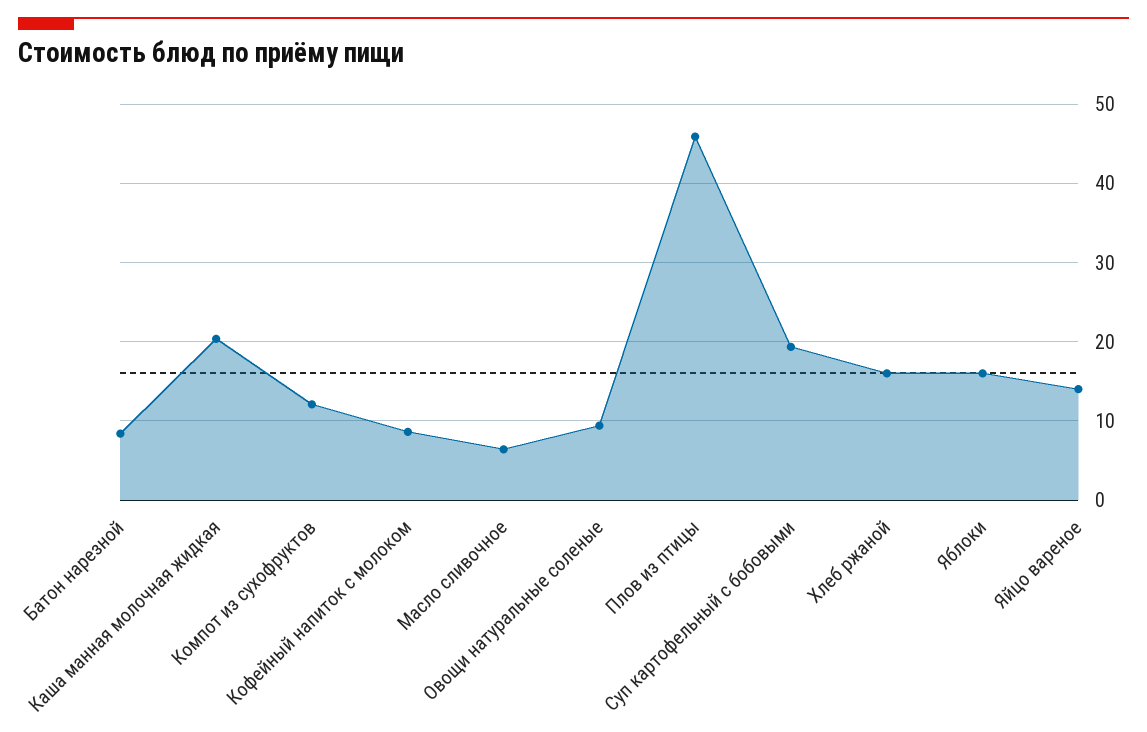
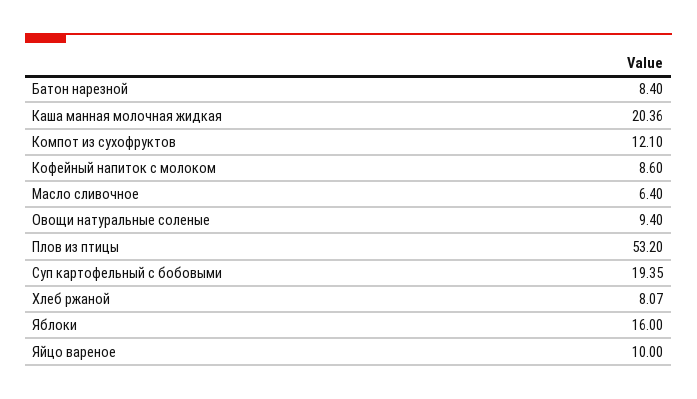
  {
    "Батон нарезной": 8.4,
    "Каша манная молочная жидкая": 20.36,
    "Компот из сухофруктов": 12.1,
    "Кофейный напиток с молоком": 8.6,
    "Масло сливочное": 6.4,
    "Овощи натуральные соленые": 9.4,
-   "Плов из птицы": 46,
+   "Плов из птицы": 53.2,
    "Суп картофельный с бобовыми": 19.35,
-   "Хлеб ржаной": 16,
+   "Хлеб ржаной": 8.07,
    "Яблоки": 16,
-   "Яйцо вареное": 14
+   "Яйцо вареное": 10
  }

